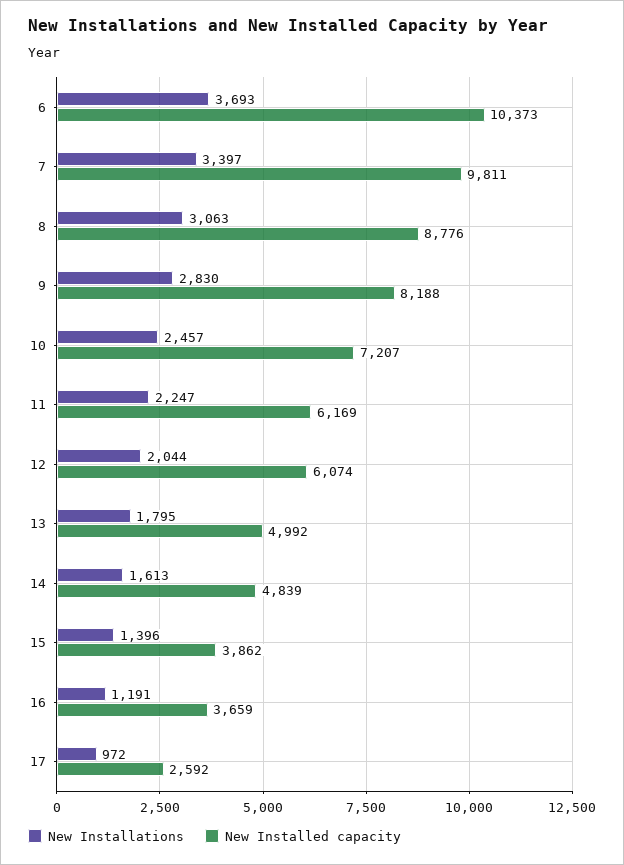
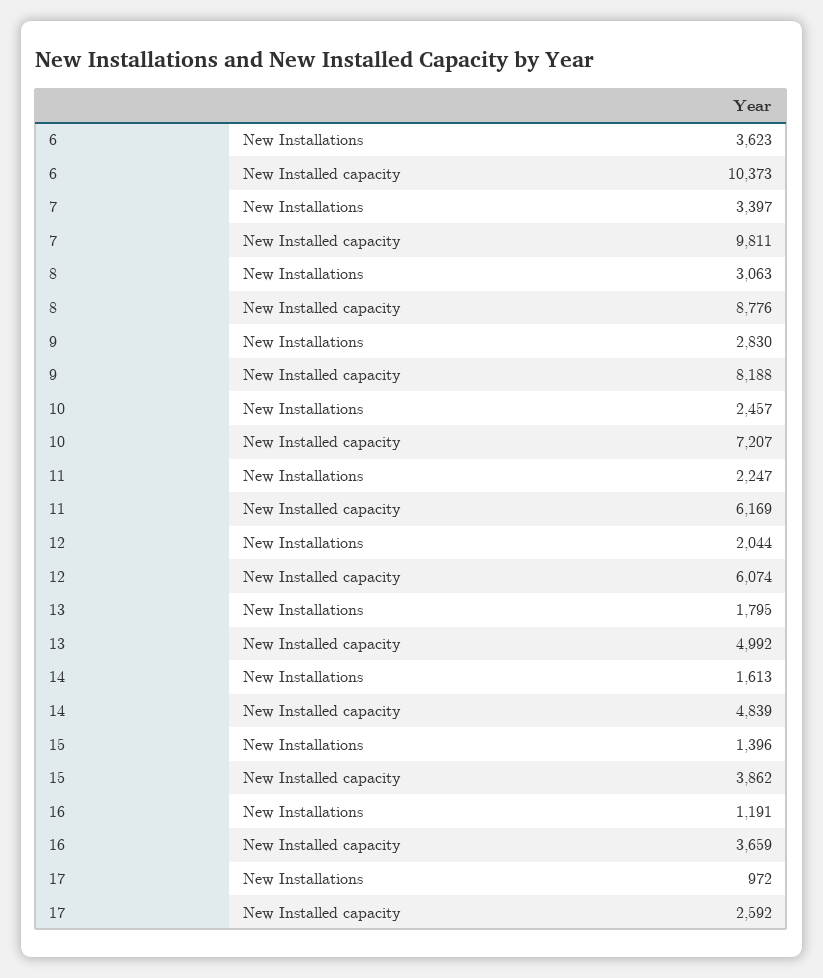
  {
    "New Installations": {
-     "6": 3693,
+     "6": 3623,
      "7": 3397,
      "8": 3063,
      "9": 2830,
      "10": 2457,
      "11": 2247,
      "12": 2044,
      "13": 1795,
      "14": 1613,
      "15": 1396,
      "16": 1191,
      "17": 972
    },
    "New Installed capacity": {
      "6": 10373,
      "7": 9811,
      "8": 8776,
      "9": 8188,
      "10": 7207,
      "11": 6169,
      "12": 6074,
      "13": 4992,
      "14": 4839,
      "15": 3862,
      "16": 3659,
      "17": 2592
    }
  }

